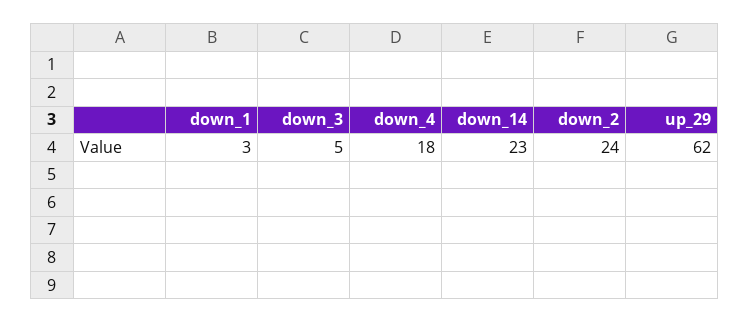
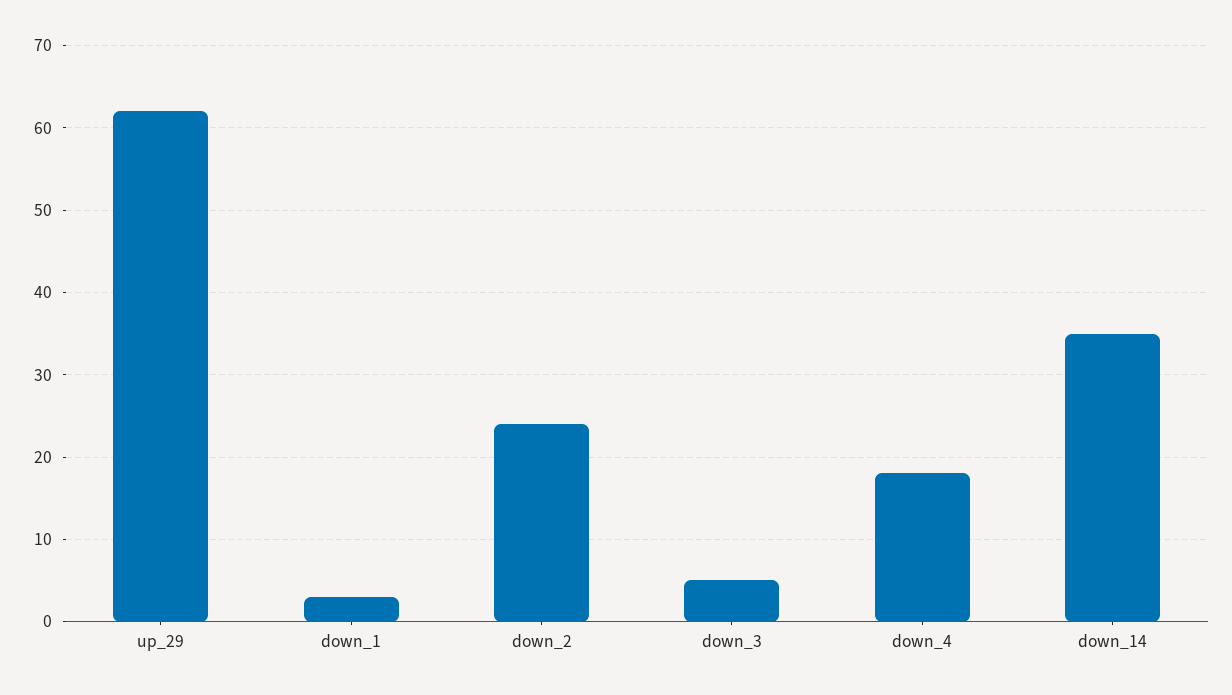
  {
    "down_1": 3,
    "down_3": 5,
    "down_4": 18,
-   "down_14": 23,
+   "down_14": 35,
    "down_2": 24,
    "up_29": 62
  }

